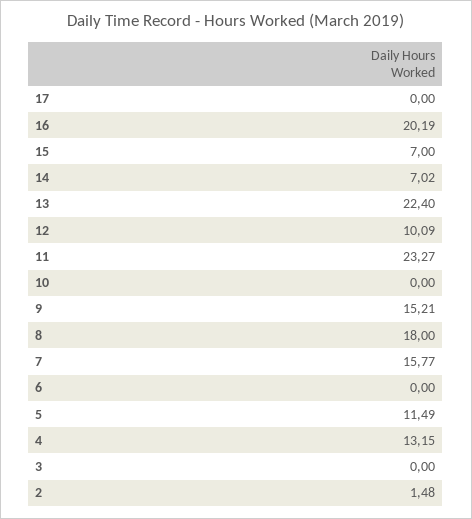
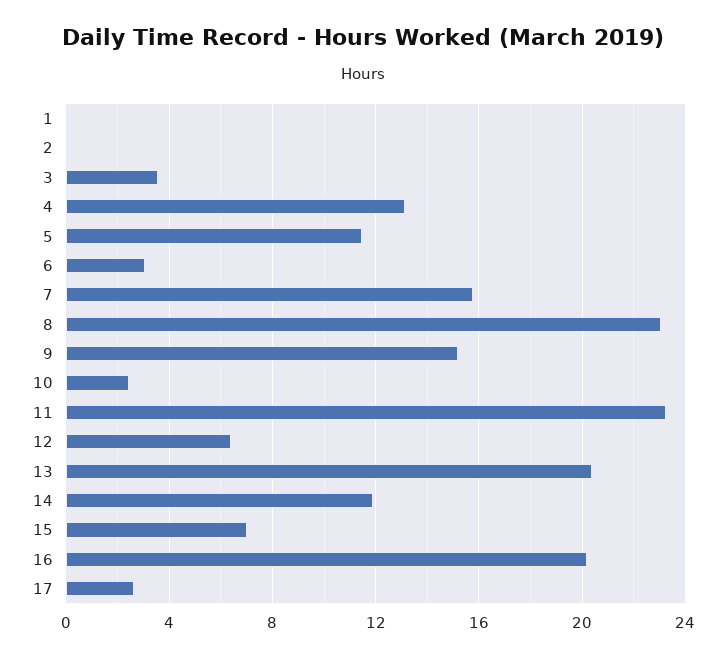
  {
-   "17": 0,
+   "17": 2.5,
    "16": 20.19,
    "15": 7,
-   "14": 7.02,
+   "14": 12,
-   "13": 22.4,
+   "13": 20.5,
-   "12": 10.09,
+   "12": 6.5,
    "11": 23.27,
-   "10": 0,
+   "10": 2.5,
    "9": 15.21,
-   "8": 18,
+   "8": 23,
    "7": 15.77,
-   "6": 0,
+   "6": 3,
    "5": 11.49,
    "4": 13.15,
-   "3": 0,
+   "3": 3.5,
-   "2": 1.48
+   "2": 0,
+   "1": 0
  }

